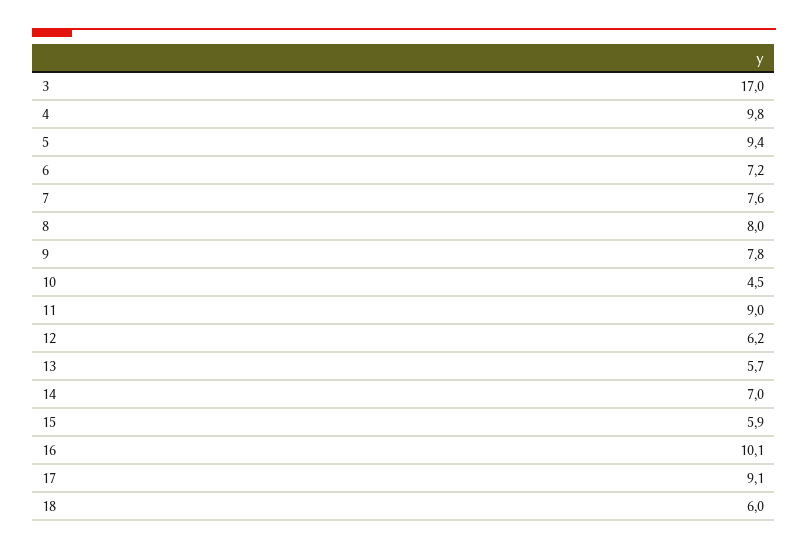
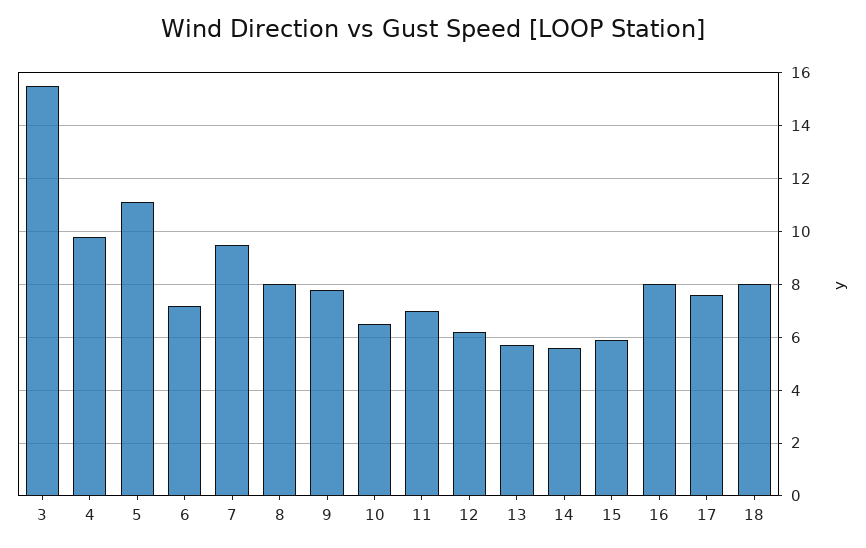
  {
-   "3": 17,
+   "3": 15.5,
    "4": 9.8,
-   "5": 9.4,
+   "5": 11,
    "6": 7.2,
-   "7": 7.6,
+   "7": 9.5,
    "8": 8,
    "9": 7.8,
-   "10": 4.5,
+   "10": 6.5,
-   "11": 9,
+   "11": 7,
    "12": 6.2,
    "13": 5.7,
-   "14": 7,
+   "14": 5.5,
    "15": 5.9,
-   "16": 10.1,
+   "16": 8,
-   "17": 9.1,
+   "17": 7.5,
-   "18": 6
+   "18": 8
  }

